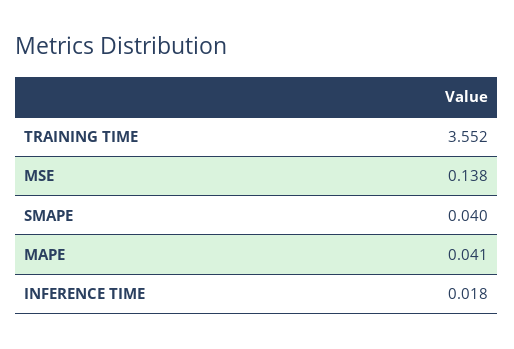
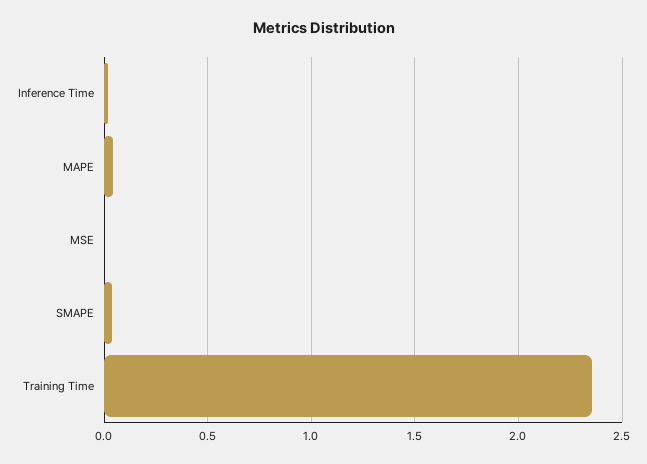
  {
-   "TRAINING TIME": 3.552,
+   "TRAINING TIME": 2.35,
-   "MSE": 0.138,
+   "MSE": 0,
    "SMAPE": 0.04,
    "MAPE": 0.041,
    "INFERENCE TIME": 0.018
  }

